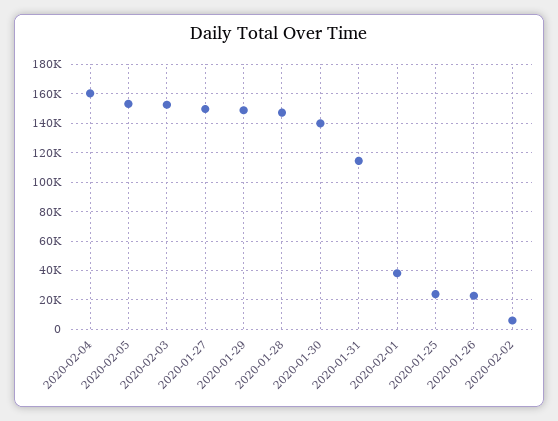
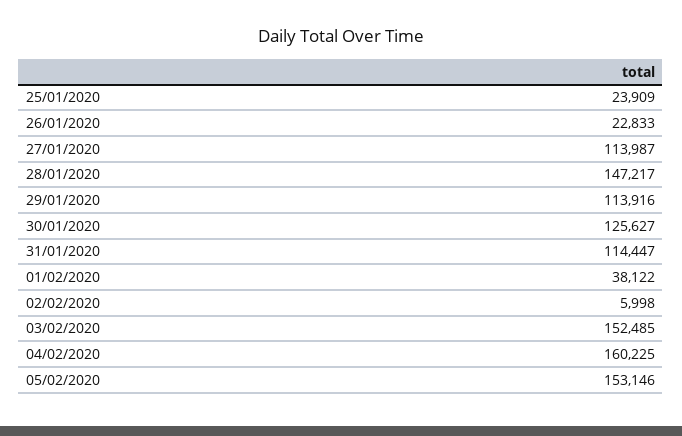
  {
    "2020-02-04": 160225,
    "2020-02-05": 153146,
    "2020-02-03": 152485,
-   "2020-01-27": 150000,
+   "2020-01-27": 113987,
-   "2020-01-29": 150000,
+   "2020-01-29": 113916,
    "2020-01-28": 147217,
-   "2020-01-30": 140000,
+   "2020-01-30": 125627,
    "2020-01-31": 114447,
    "2020-02-01": 38122,
    "2020-01-25": 23909,
    "2020-01-26": 22833,
    "2020-02-02": 5998
  }

